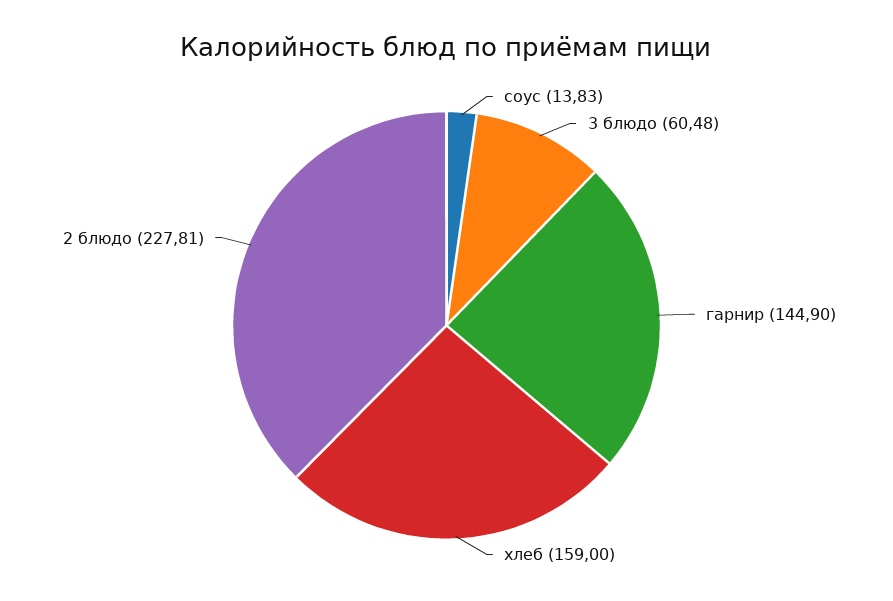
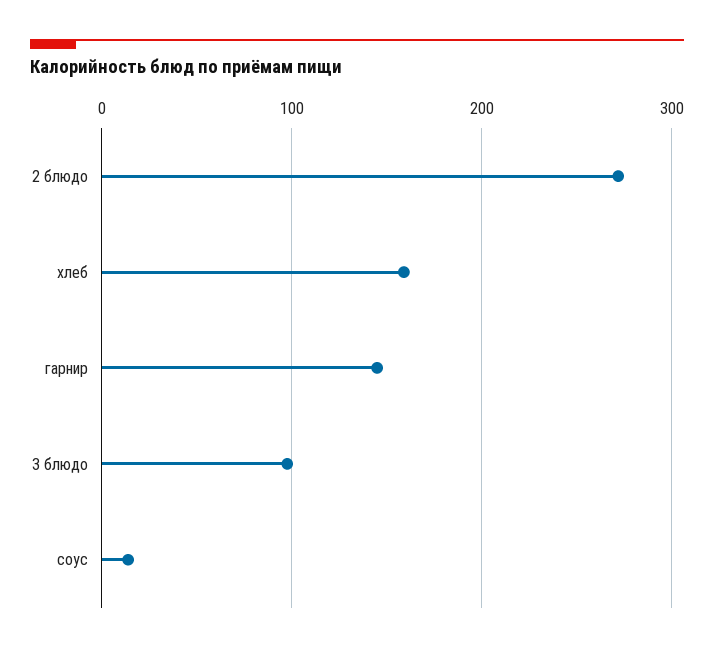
  {
    "соус": 13.83,
-   "3 блюдо": 60.48,
+   "3 блюдо": 100,
    "гарнир": 144.9,
    "хлеб": 159,
-   "2 блюдо": 227.81
+   "2 блюдо": 270
  }

